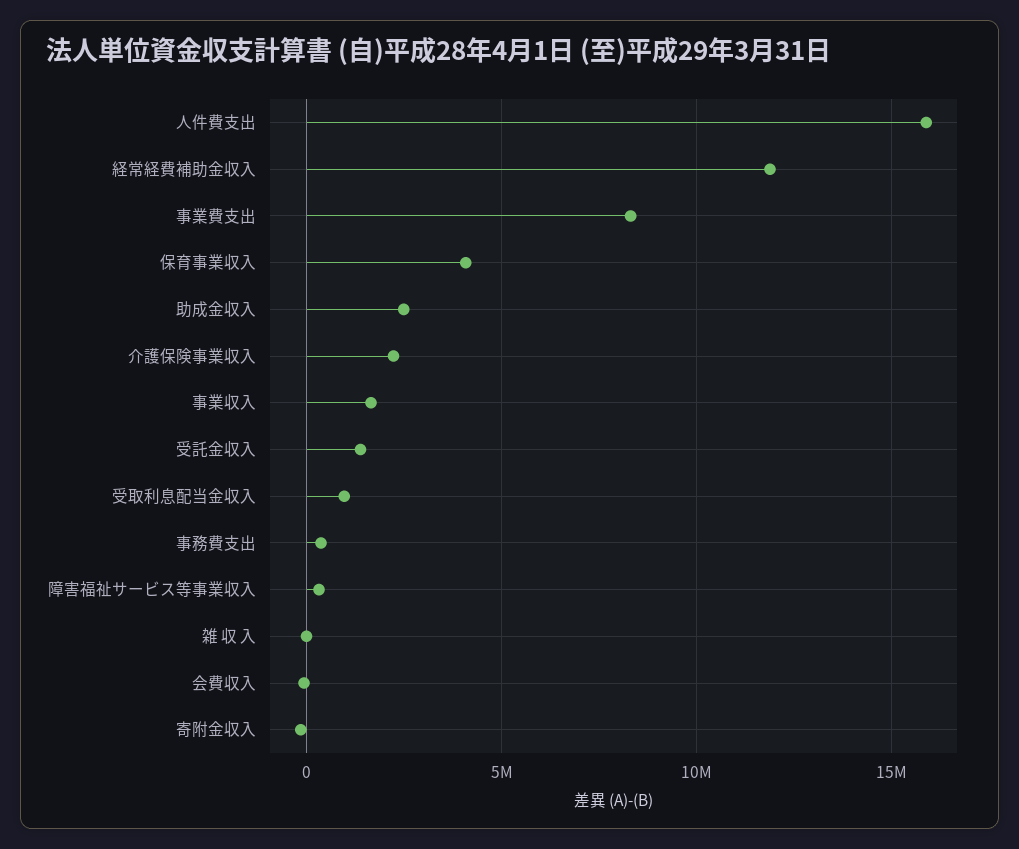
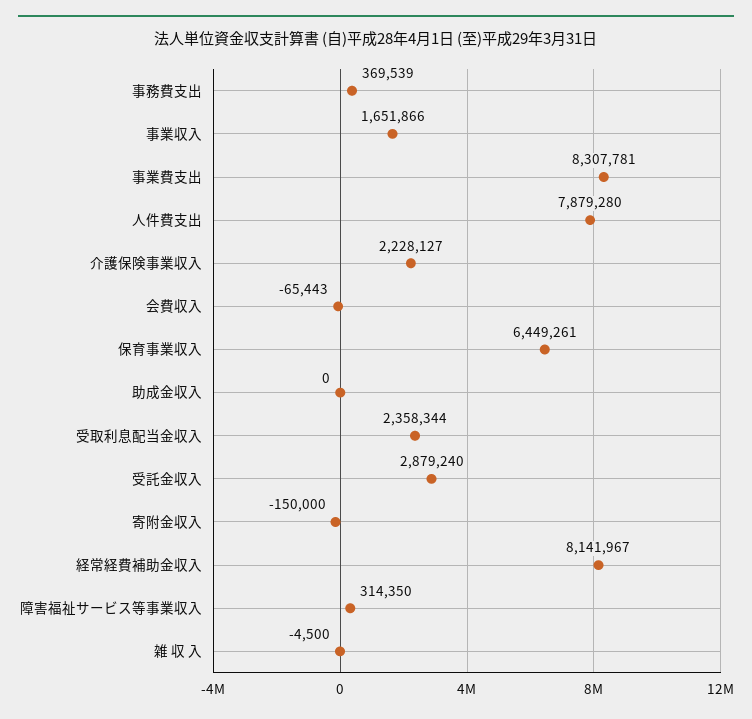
  {
-   "人件費支出": 16000000,
+   "人件費支出": 7879280,
-   "経常経費補助金収入": 12000000,
+   "経常経費補助金収入": 8141967,
    "事業費支出": 8307781,
-   "保育事業収入": 4000000,
+   "保育事業収入": 6449261,
-   "助成金収入": 2500000,
+   "助成金収入": 0,
    "介護保険事業収入": 2228127,
    "事業収入": 1651866,
-   "受託金収入": 1500000,
+   "受託金収入": 2879240,
-   "受取利息配当金収入": 1000000,
+   "受取利息配当金収入": 2358344,
    "事務費支出": 369539,
    "障害福祉サービス等事業収入": 314350,
    "雑 収 入": -4500,
    "会費収入": -65443,
    "寄附金収入": -150000
  }

